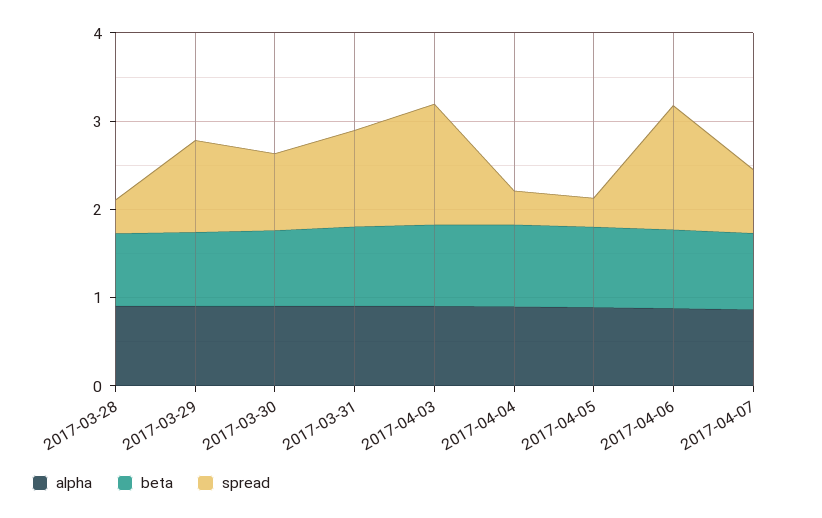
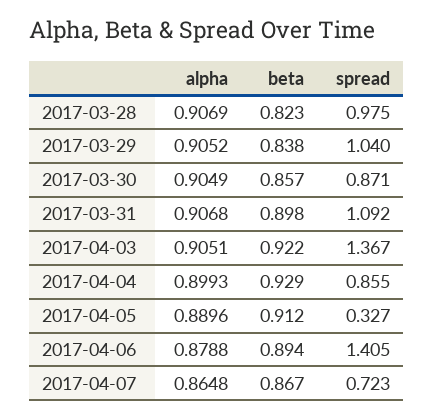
  {
    "alpha": {
      "2017-03-28": 0.9069,
      "2017-03-29": 0.9052,
      "2017-03-30": 0.9049,
      "2017-03-31": 0.9068,
      "2017-04-03": 0.9051,
      "2017-04-04": 0.8993,
      "2017-04-05": 0.8896,
      "2017-04-06": 0.8788,
      "2017-04-07": 0.8648
    },
    "beta": {
      "2017-03-28": 0.823,
      "2017-03-29": 0.838,
      "2017-03-30": 0.857,
      "2017-03-31": 0.898,
      "2017-04-03": 0.922,
      "2017-04-04": 0.929,
      "2017-04-05": 0.912,
      "2017-04-06": 0.894,
      "2017-04-07": 0.867
    },
    "spread": {
-     "2017-03-28": 0.4,
+     "2017-03-28": 0.975,
      "2017-03-29": 1.04,
      "2017-03-30": 0.871,
      "2017-03-31": 1.092,
      "2017-04-03": 1.367,
-     "2017-04-04": 0.4,
+     "2017-04-04": 0.855,
      "2017-04-05": 0.327,
      "2017-04-06": 1.405,
      "2017-04-07": 0.723
    }
  }

